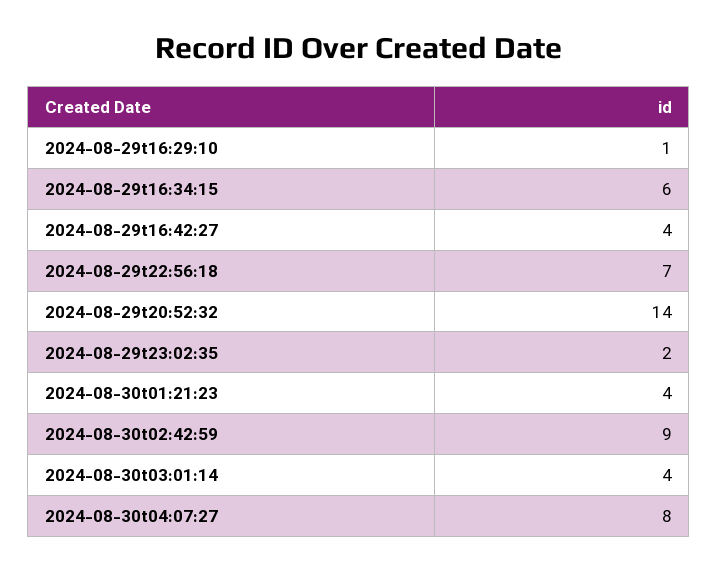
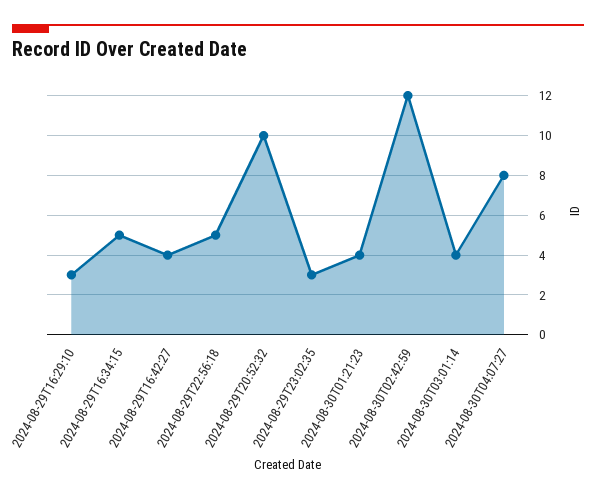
  {
-   "2024-08-29t16:29:10": 1,
+   "2024-08-29t16:29:10": 3,
-   "2024-08-29t16:34:15": 6,
+   "2024-08-29t16:34:15": 5,
    "2024-08-29t16:42:27": 4,
-   "2024-08-29t22:56:18": 7,
+   "2024-08-29t22:56:18": 5,
-   "2024-08-29t20:52:32": 14,
+   "2024-08-29t20:52:32": 10,
-   "2024-08-29t23:02:35": 2,
+   "2024-08-29t23:02:35": 3,
    "2024-08-30t01:21:23": 4,
-   "2024-08-30t02:42:59": 9,
+   "2024-08-30t02:42:59": 12,
    "2024-08-30t03:01:14": 4,
    "2024-08-30t04:07:27": 8
  }

